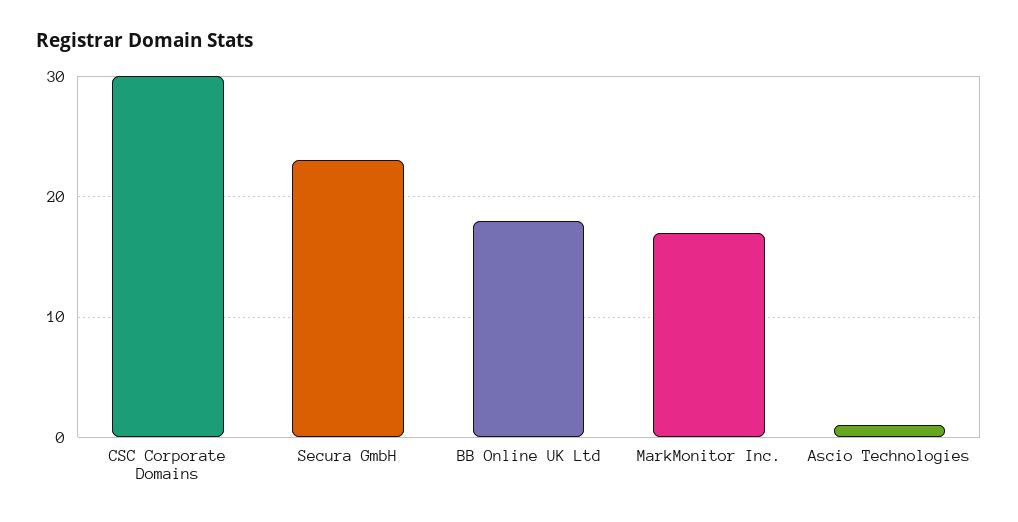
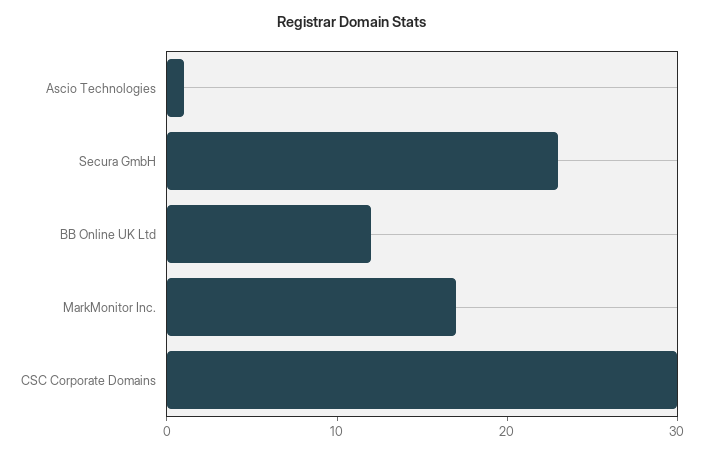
  {
    "CSC Corporate Domains": 30,
    "Secura GmbH": 23,
-   "BB Online UK Ltd": 18,
+   "BB Online UK Ltd": 12,
    "MarkMonitor Inc.": 17,
    "Ascio Technologies": 1
  }

